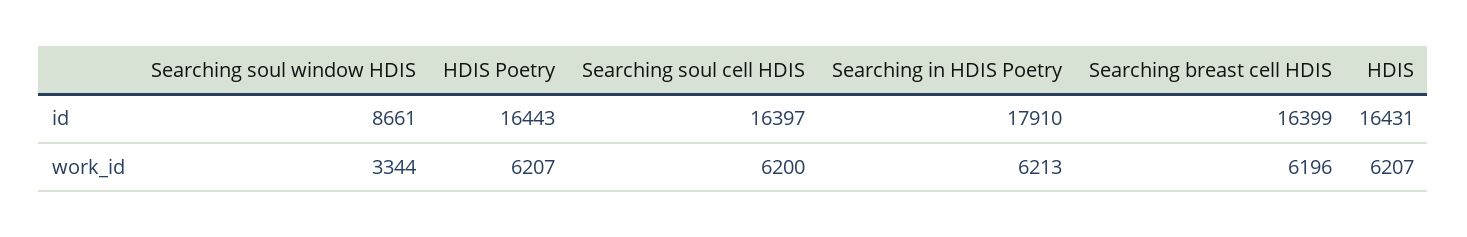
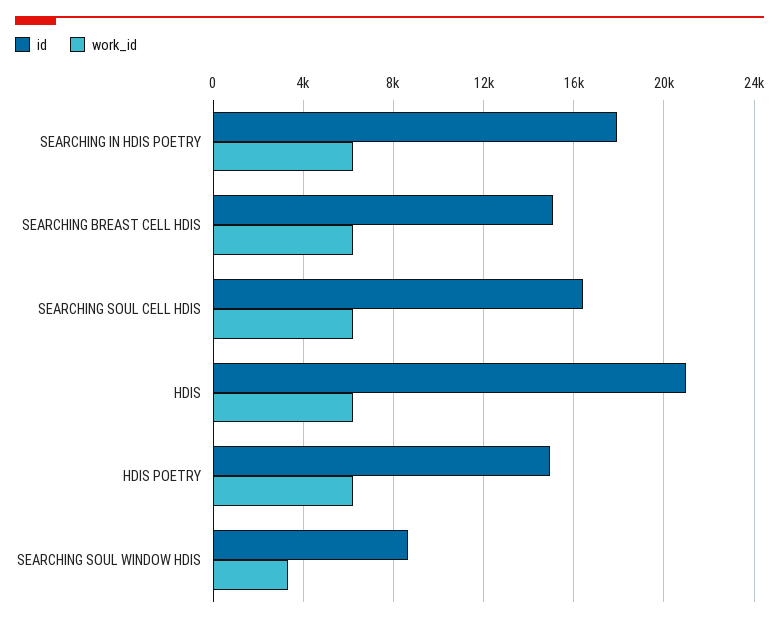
  {
    "id": {
      "Searching soul window HDIS": 8661,
-     "HDIS Poetry": 16443,
+     "HDIS Poetry": 15000,
      "Searching soul cell HDIS": 16397,
      "Searching in HDIS Poetry": 17910,
-     "Searching breast cell HDIS": 16399,
+     "Searching breast cell HDIS": 15000,
-     "HDIS": 16431
+     "HDIS": 21000
    },
    "work_id": {
      "Searching soul window HDIS": 3344,
      "HDIS Poetry": 6207,
      "Searching soul cell HDIS": 6200,
      "Searching in HDIS Poetry": 6213,
      "Searching breast cell HDIS": 6196,
      "HDIS": 6207
    }
  }

